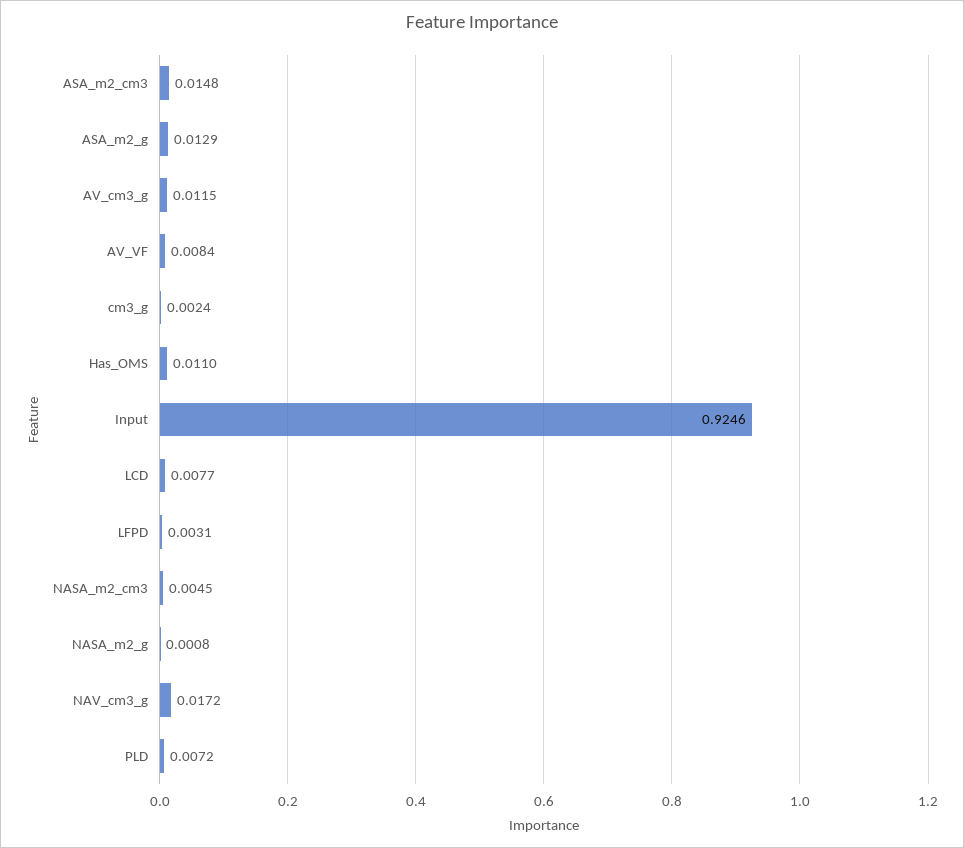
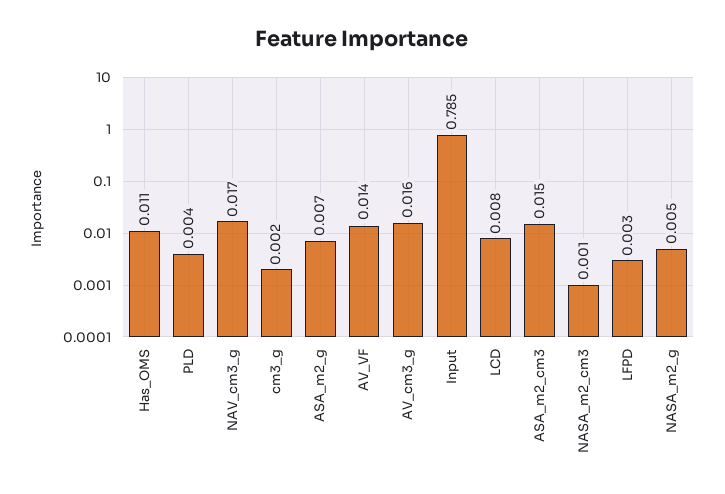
  {
    "ASA_m2_cm3": 0.0148,
-   "ASA_m2_g": 0.0129,
+   "ASA_m2_g": 0.007,
-   "AV_cm3_g": 0.0115,
+   "AV_cm3_g": 0.016,
-   "AV_VF": 0.0084,
+   "AV_VF": 0.014,
    "cm3_g": 0.0024,
    "Has_OMS": 0.011,
-   "Input": 0.9246,
+   "Input": 0.785,
    "LCD": 0.0077,
    "LFPD": 0.0031,
-   "NASA_m2_cm3": 0.0045,
+   "NASA_m2_cm3": 0.001,
-   "NASA_m2_g": 0.0008,
+   "NASA_m2_g": 0.005,
    "NAV_cm3_g": 0.0172,
-   "PLD": 0.0072
+   "PLD": 0.004
  }

